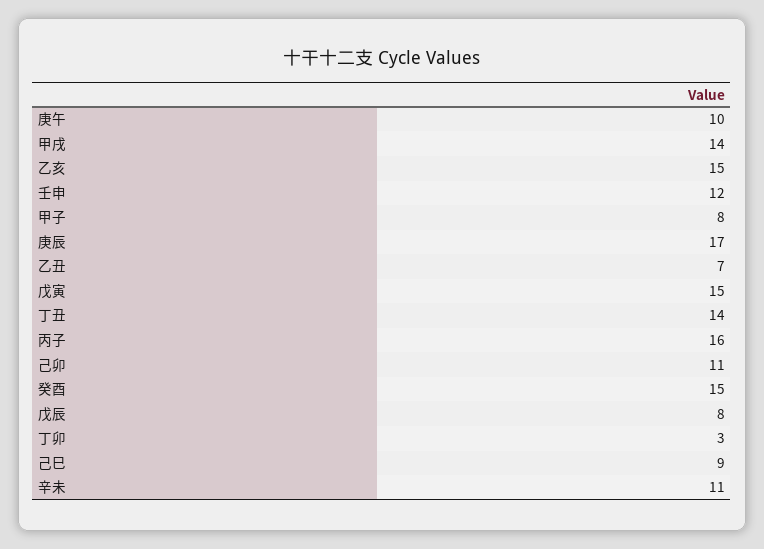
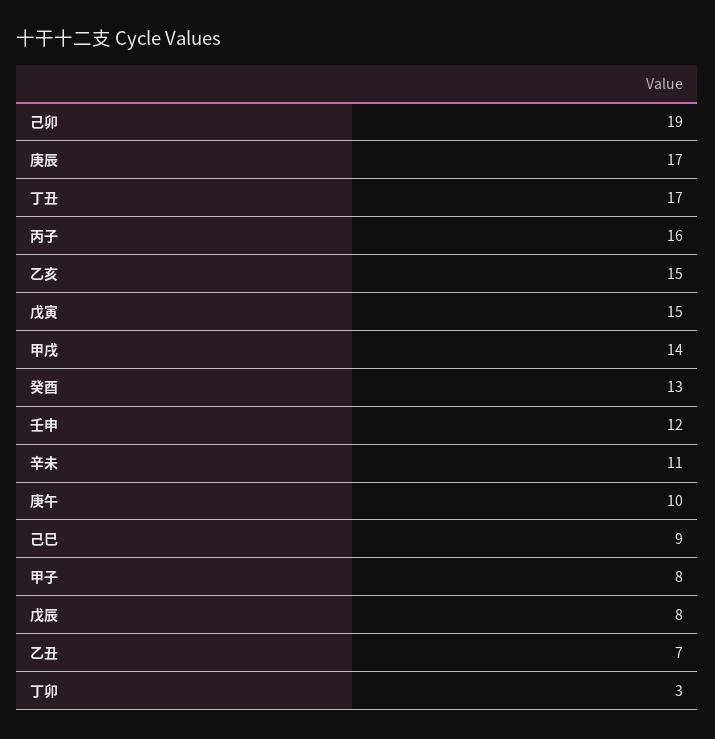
  {
    "庚午": 10,
    "甲戌": 14,
    "乙亥": 15,
    "壬申": 12,
    "甲子": 8,
    "庚辰": 17,
    "乙丑": 7,
    "戊寅": 15,
-   "丁丑": 14,
+   "丁丑": 17,
    "丙子": 16,
-   "己卯": 11,
+   "己卯": 19,
-   "癸酉": 15,
+   "癸酉": 13,
    "戊辰": 8,
    "丁卯": 3,
    "己巳": 9,
    "辛未": 11
  }

